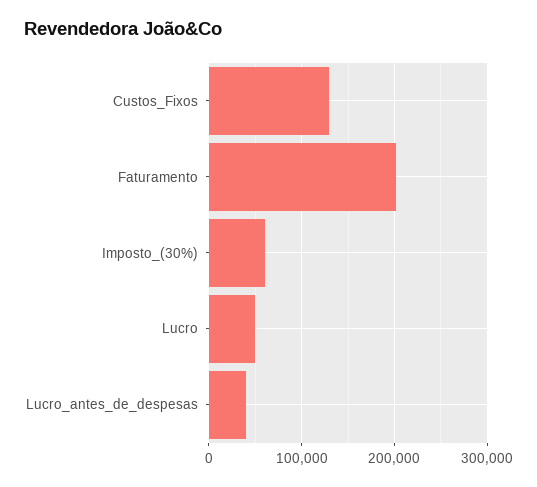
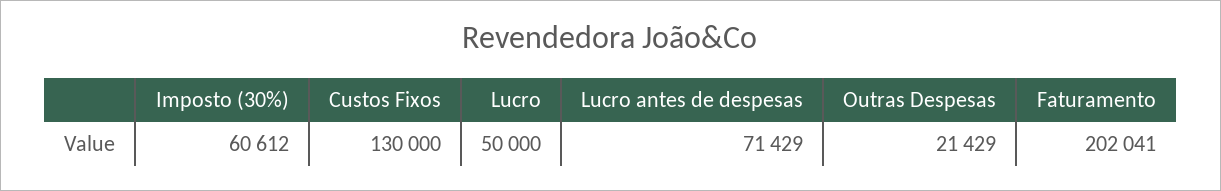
  {
    "Custos_Fixos": 130000,
    "Faturamento": 202041,
    "Imposto_(30%)": 60612,
    "Lucro": 50000,
-   "Lucro_antes_de_despesas": 40000
+   "Lucro_antes_de_despesas": 71429,
+   "Outras Despesas": 21429
  }

